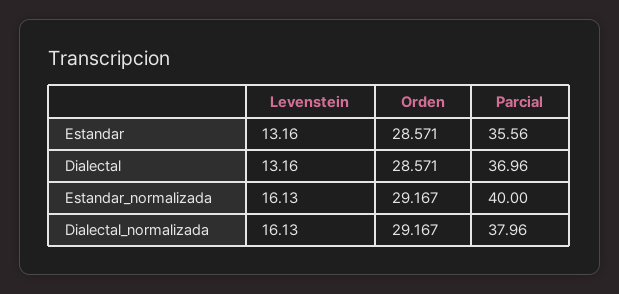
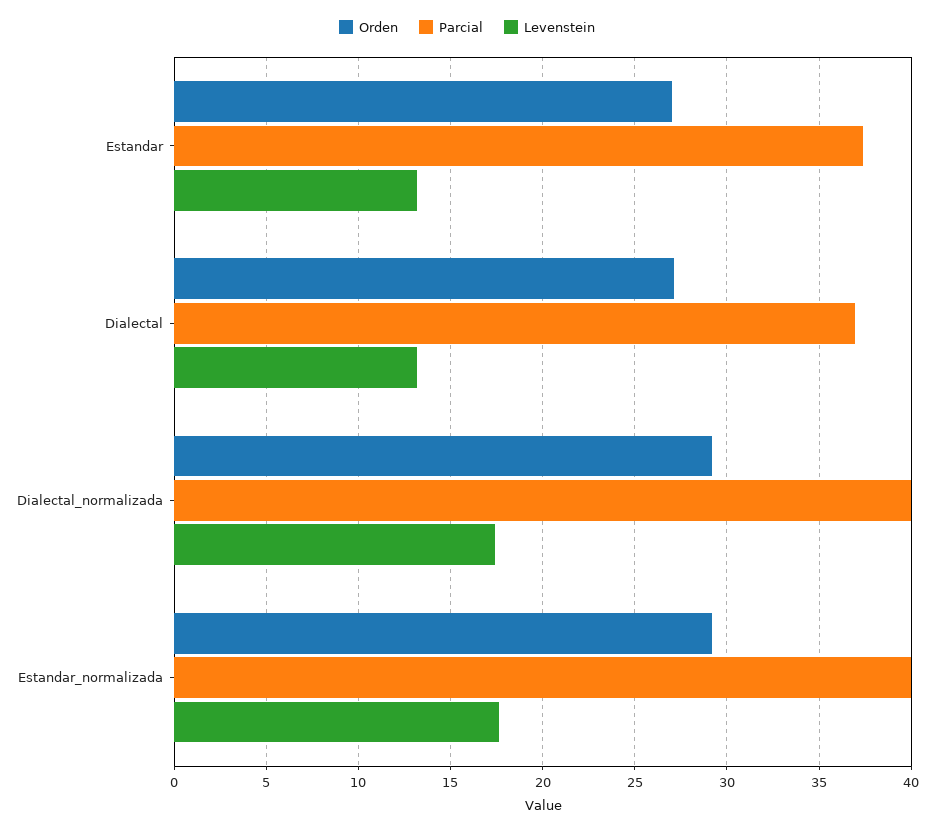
  {
    "Levenstein": {
      "Estandar": 13.16,
      "Dialectal": 13.16,
-     "Estandar_normalizada": 16.13,
+     "Estandar_normalizada": 17.5,
-     "Dialectal_normalizada": 16.13
+     "Dialectal_normalizada": 17.5
    },
    "Orden": {
-     "Estandar": 28.571,
+     "Estandar": 27,
-     "Dialectal": 28.571,
+     "Dialectal": 27,
      "Estandar_normalizada": 29.167,
      "Dialectal_normalizada": 29.167
    },
    "Parcial": {
-     "Estandar": 35.56,
+     "Estandar": 37.5,
      "Dialectal": 36.96,
      "Estandar_normalizada": 40,
-     "Dialectal_normalizada": 37.96
+     "Dialectal_normalizada": 40
    }
  }

